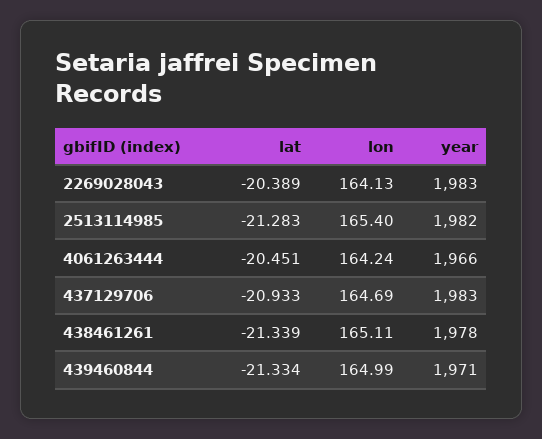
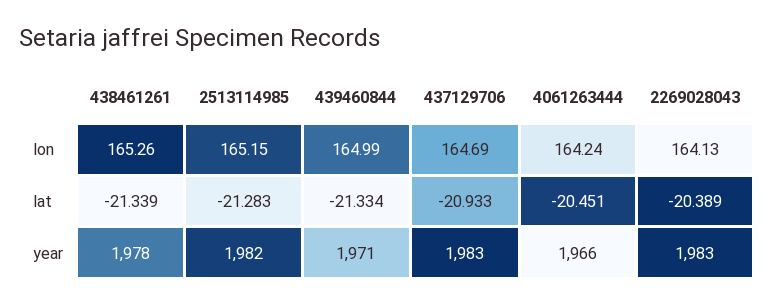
  {
    "lat": {
      "2269028043": -20.389,
      "2513114985": -21.283,
      "4061263444": -20.451,
      "437129706": -20.933,
      "438461261": -21.339,
      "439460844": -21.334
    },
    "lon": {
      "2269028043": 164.13,
-     "2513114985": 165.4,
+     "2513114985": 165.15,
      "4061263444": 164.24,
      "437129706": 164.69,
-     "438461261": 165.11,
+     "438461261": 165.26,
      "439460844": 164.99
    },
    "year": {
      "2269028043": 1983,
      "2513114985": 1982,
      "4061263444": 1966,
      "437129706": 1983,
      "438461261": 1978,
      "439460844": 1971
    }
  }

